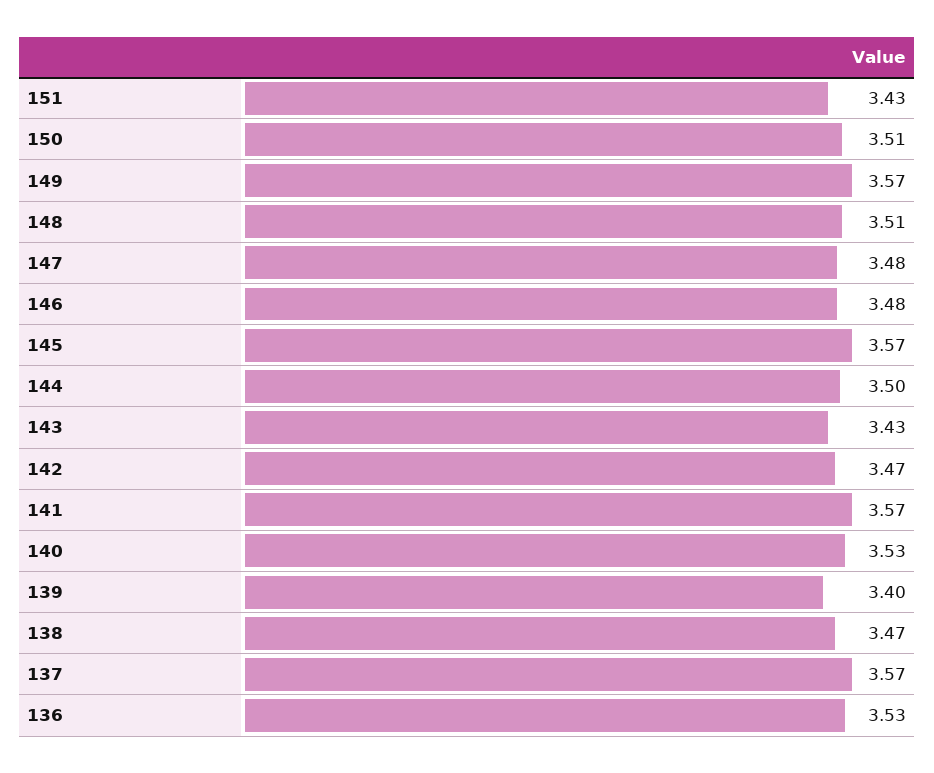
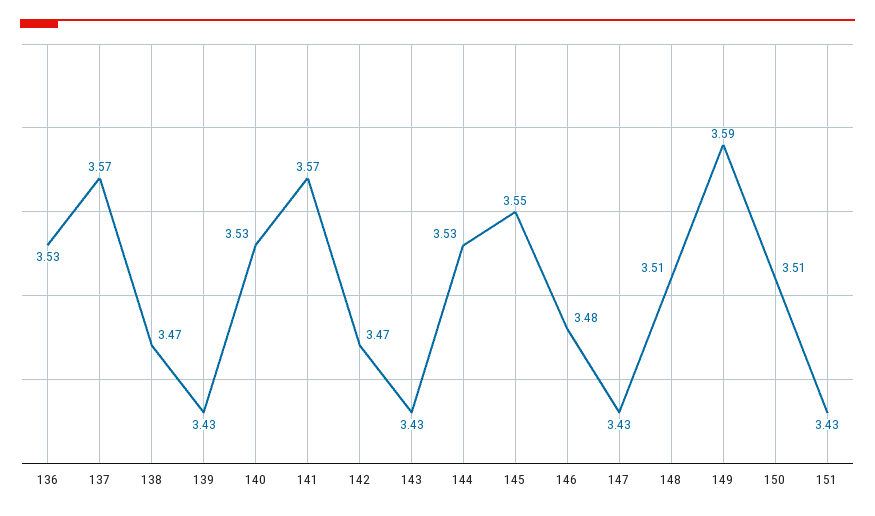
  {
    "151": 3.43,
    "150": 3.51,
-   "149": 3.57,
+   "149": 3.59,
    "148": 3.51,
-   "147": 3.48,
+   "147": 3.43,
    "146": 3.48,
-   "145": 3.57,
+   "145": 3.55,
-   "144": 3.5,
+   "144": 3.53,
    "143": 3.43,
    "142": 3.47,
    "141": 3.57,
    "140": 3.53,
-   "139": 3.4,
+   "139": 3.43,
    "138": 3.47,
    "137": 3.57,
    "136": 3.53
  }

